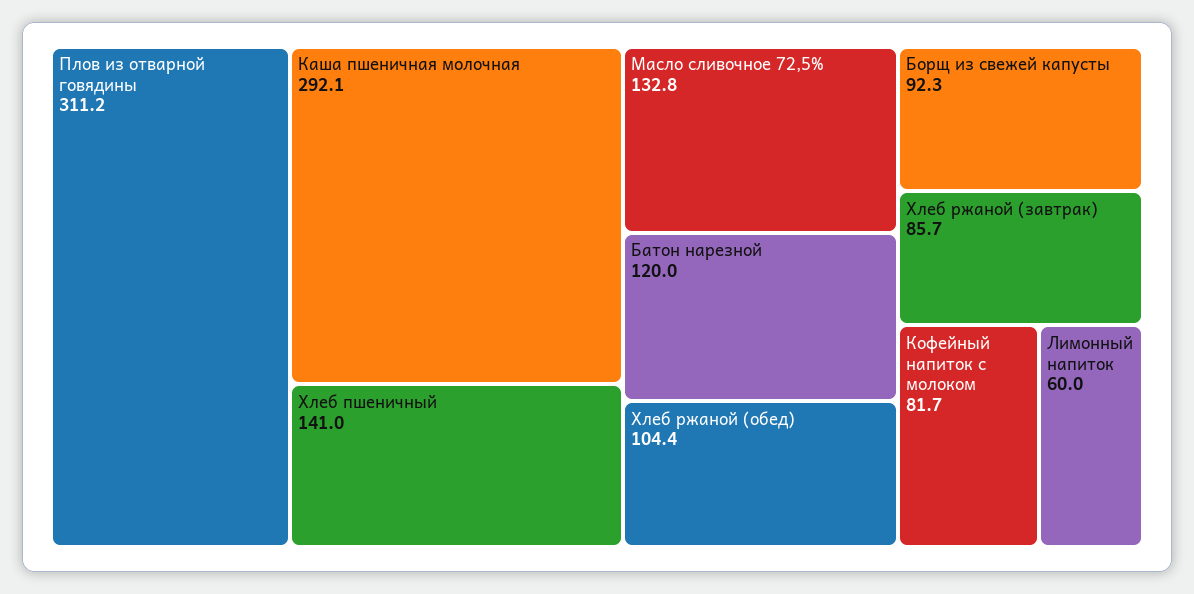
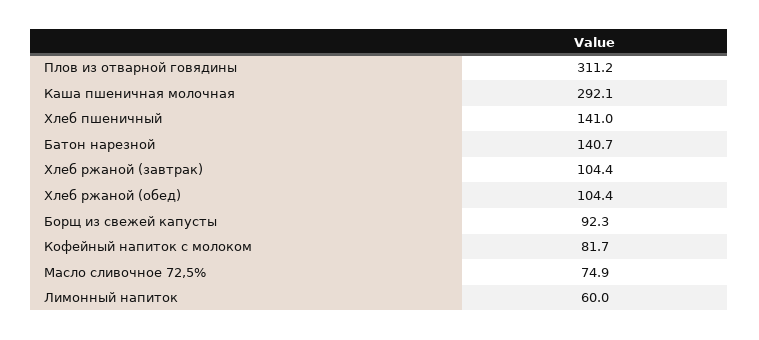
  {
    "Плов из отварной говядины": 311.2,
    "Каша пшеничная молочная": 292.1,
    "Хлеб пшеничный": 141,
-   "Масло сливочное 72,5%": 132.8,
+   "Масло сливочное 72,5%": 74.9,
-   "Батон нарезной": 120,
+   "Батон нарезной": 140.7,
    "Хлеб ржаной (обед)": 104.4,
    "Борщ из свежей капусты": 92.3,
-   "Хлеб ржаной (завтрак)": 85.7,
+   "Хлеб ржаной (завтрак)": 104.4,
    "Кофейный напиток с молоком": 81.7,
    "Лимонный напиток": 60
  }

